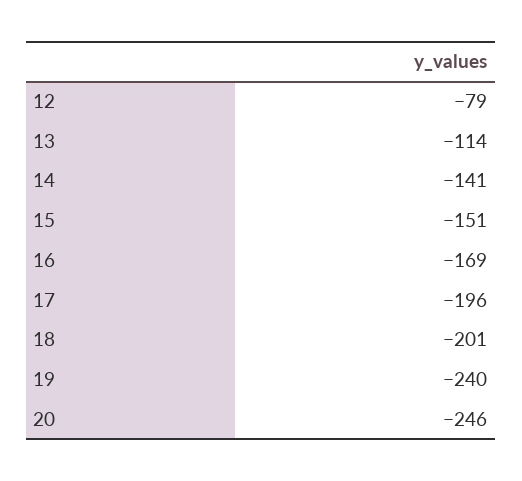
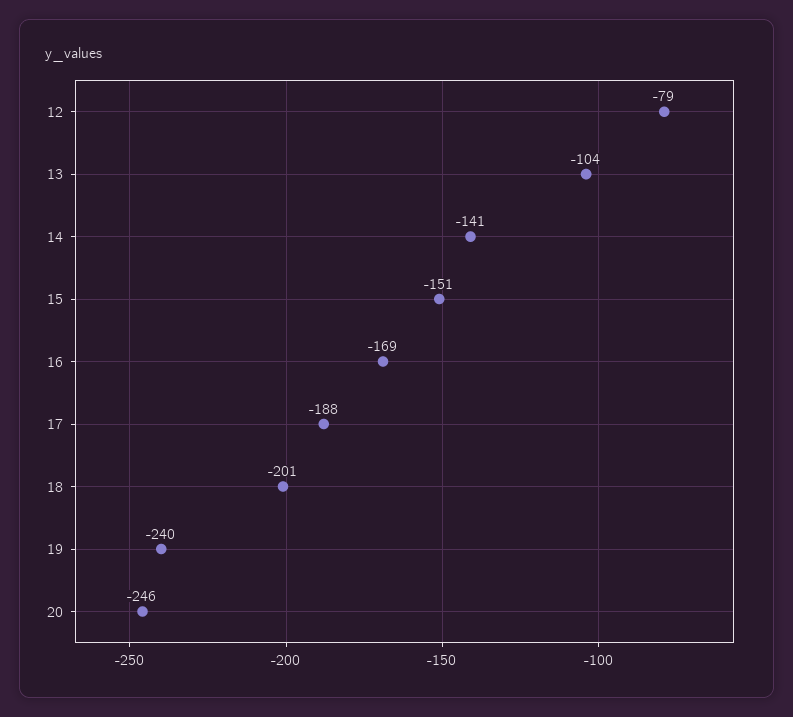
  {
    "12": -79,
-   "13": -114,
+   "13": -104,
    "14": -141,
    "15": -151,
    "16": -169,
-   "17": -196,
+   "17": -188,
    "18": -201,
    "19": -240,
    "20": -246
  }

